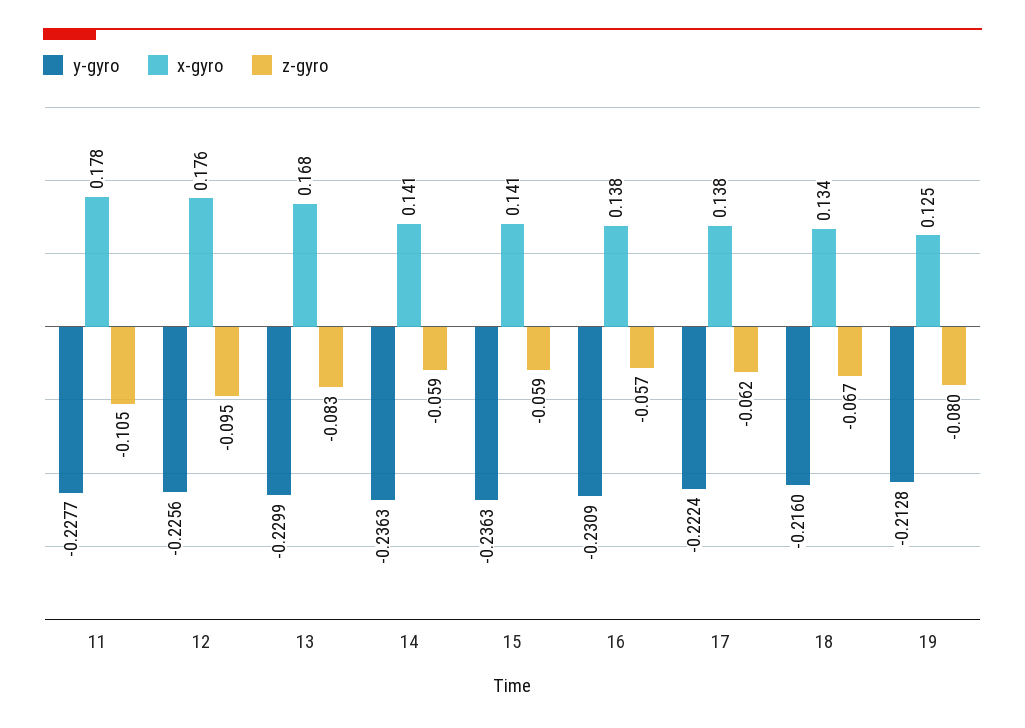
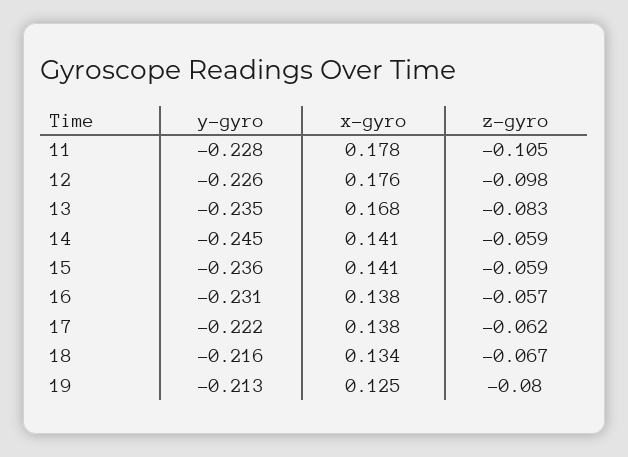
  {
    "y-gyro": {
      "11": -0.2277,
      "12": -0.2256,
-     "13": -0.2299,
+     "13": -0.235,
-     "14": -0.2363,
+     "14": -0.245,
      "15": -0.2363,
      "16": -0.2309,
      "17": -0.2224,
      "18": -0.216,
      "19": -0.2128
    },
    "x-gyro": {
      "11": 0.178,
      "12": 0.176,
      "13": 0.168,
      "14": 0.141,
      "15": 0.141,
      "16": 0.138,
      "17": 0.138,
      "18": 0.134,
      "19": 0.125
    },
    "z-gyro": {
      "11": -0.105,
-     "12": -0.095,
+     "12": -0.098,
      "13": -0.083,
      "14": -0.059,
      "15": -0.059,
      "16": -0.057,
      "17": -0.062,
      "18": -0.067,
      "19": -0.08
    }
  }

